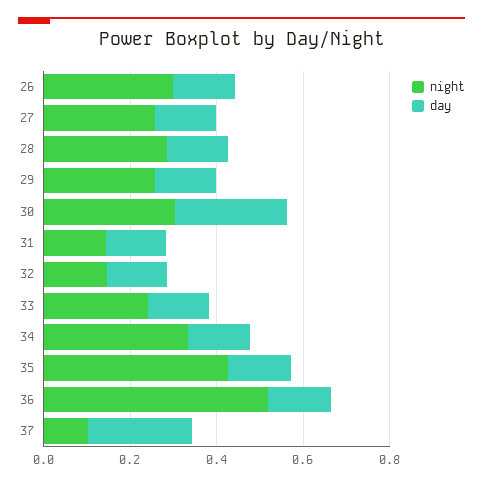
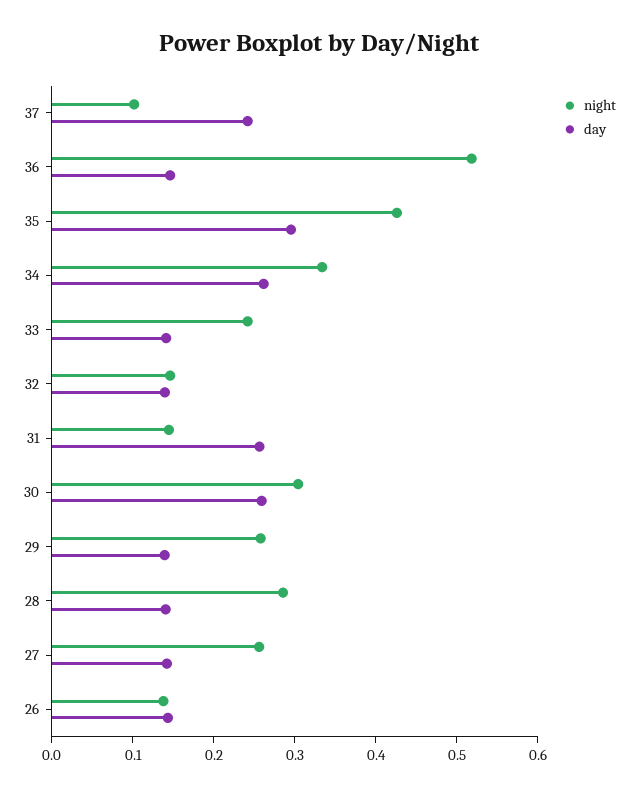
  {
    "night": {
-     "26": 0.3,
+     "26": 0.14,
      "27": 0.26,
      "28": 0.28,
      "29": 0.26,
      "30": 0.3,
      "31": 0.14,
      "32": 0.14,
      "33": 0.24,
      "34": 0.34,
      "35": 0.42,
      "36": 0.52,
      "37": 0.1
    },
    "day": {
      "26": 0.14,
      "27": 0.14,
      "28": 0.14,
      "29": 0.14,
      "30": 0.26,
-     "31": 0.15,
+     "31": 0.26,
      "32": 0.14,
      "33": 0.14,
-     "34": 0.15,
+     "34": 0.26,
-     "35": 0.15,
+     "35": 0.3,
      "36": 0.14,
      "37": 0.24
    }
  }

